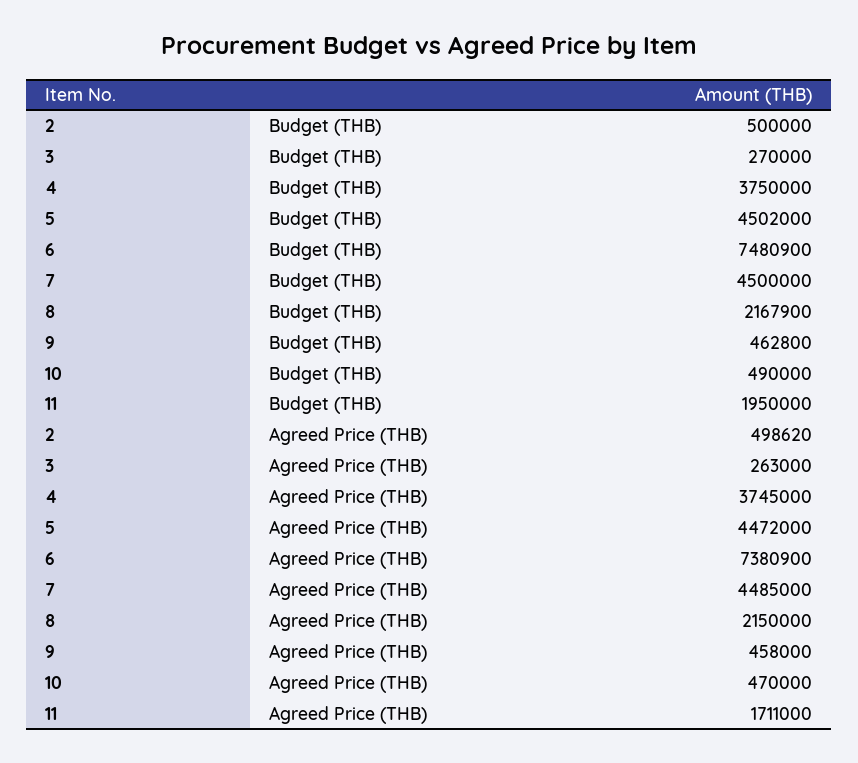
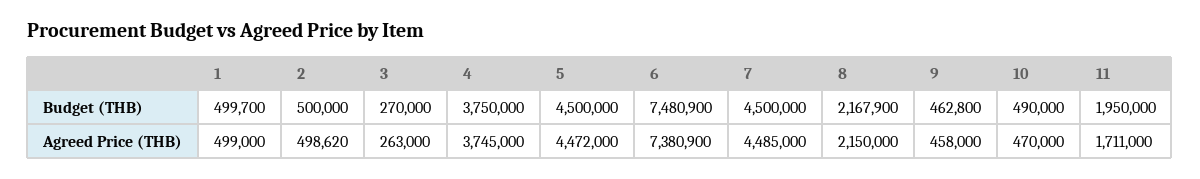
  {
    "2": {
      "Budget (THB)": 500000,
      "Agreed Price (THB)": 498620
    },
    "3": {
      "Budget (THB)": 270000,
      "Agreed Price (THB)": 263000
    },
    "4": {
      "Budget (THB)": 3750000,
      "Agreed Price (THB)": 3745000
    },
    "5": {
-     "Budget (THB)": 4502000,
+     "Budget (THB)": 4500000,
      "Agreed Price (THB)": 4472000
    },
    "6": {
      "Budget (THB)": 7480900,
      "Agreed Price (THB)": 7380900
    },
    "7": {
      "Budget (THB)": 4500000,
      "Agreed Price (THB)": 4485000
    },
    "8": {
      "Budget (THB)": 2167900,
      "Agreed Price (THB)": 2150000
    },
    "9": {
      "Budget (THB)": 462800,
      "Agreed Price (THB)": 458000
    },
    "10": {
      "Budget (THB)": 490000,
      "Agreed Price (THB)": 470000
    },
    "11": {
      "Budget (THB)": 1950000,
      "Agreed Price (THB)": 1711000
-   }
+   },
+   "1": {
+     "Budget (THB)": 499700,
+     "Agreed Price (THB)": 499000
+   }
  }

